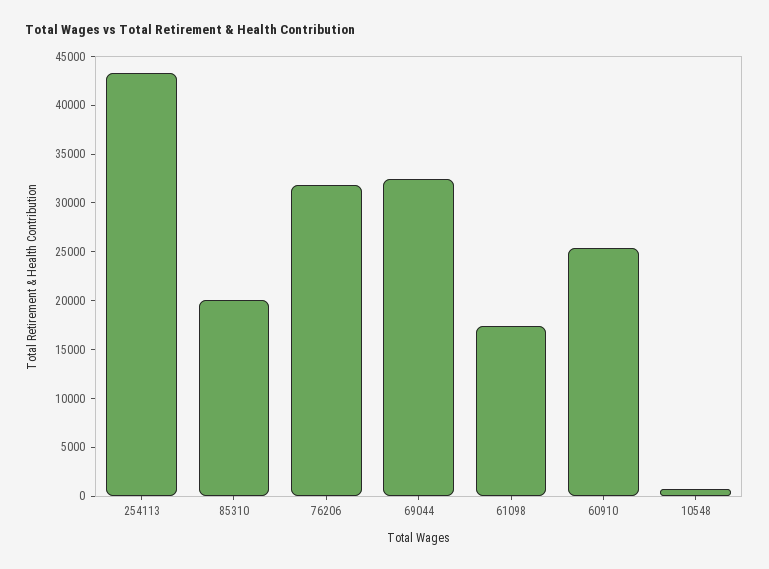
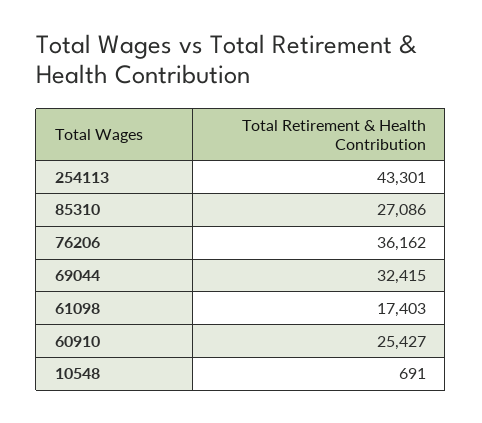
  {
    "254113": 43301,
-   "85310": 20000,
+   "85310": 27086,
-   "76206": 32000,
+   "76206": 36162,
    "69044": 32415,
    "61098": 17403,
    "60910": 25427,
    "10548": 691
  }

